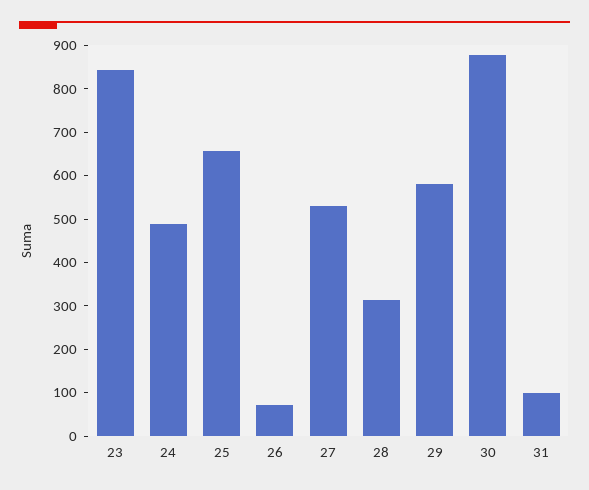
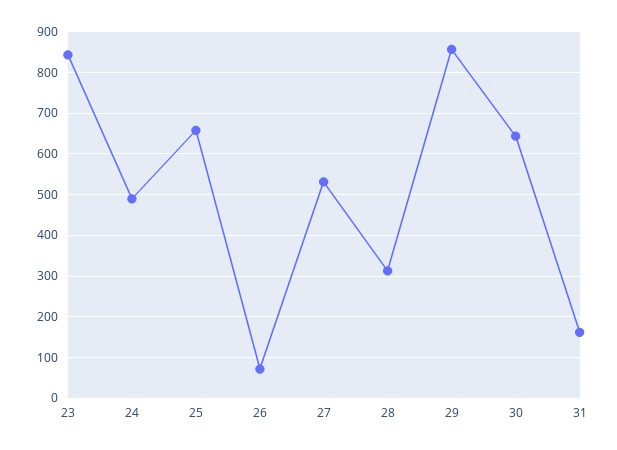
  {
    "23": 840,
    "24": 480,
    "25": 660,
    "26": 80,
    "27": 540,
    "28": 320,
-   "29": 580,
+   "29": 860,
-   "30": 880,
+   "30": 640,
-   "31": 100
+   "31": 160
  }

